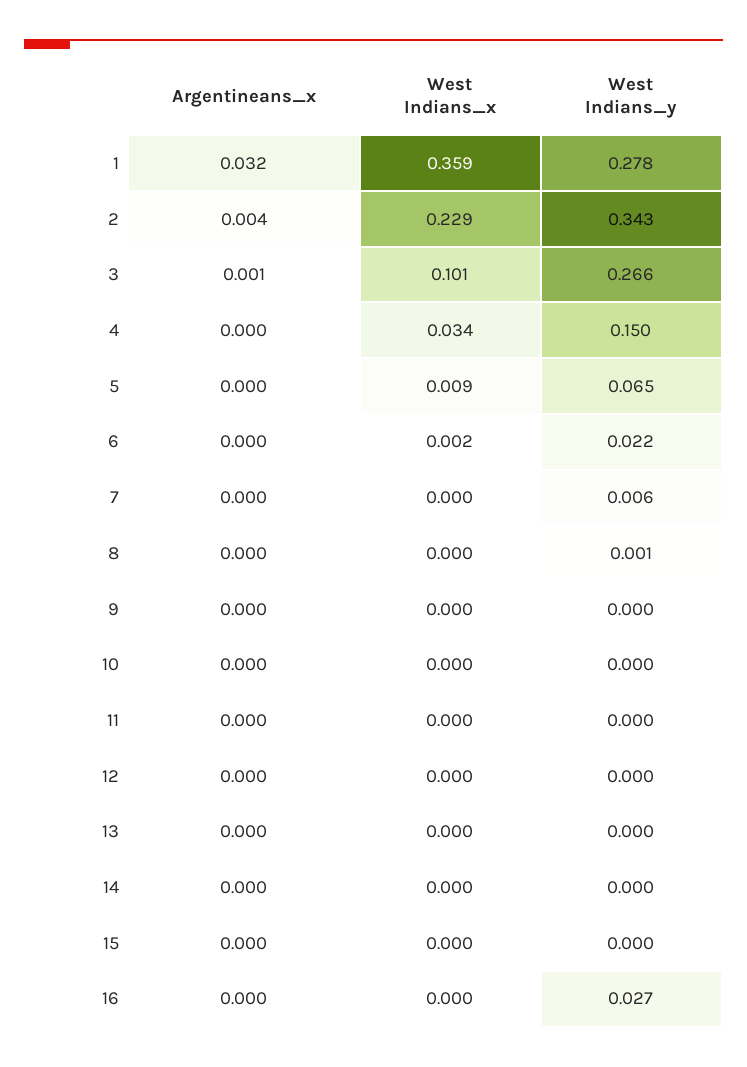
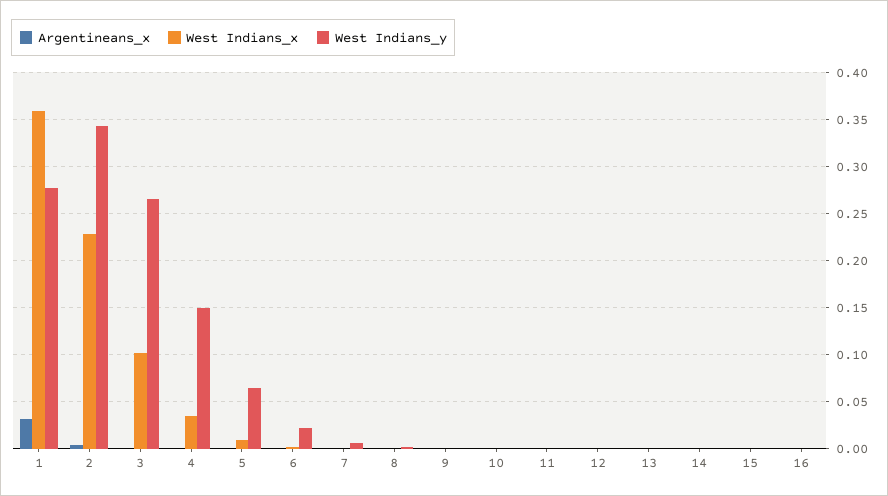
  {
    "Argentineans_x": {
      "1": 0.032,
      "2": 0.004,
      "3": 0.001,
      "4": 0,
      "5": 0,
      "6": 0,
      "7": 0,
      "8": 0,
      "9": 0,
      "10": 0,
      "11": 0,
      "12": 0,
      "13": 0,
      "14": 0,
      "15": 0,
      "16": 0
    },
    "West Indians_x": {
      "1": 0.359,
      "2": 0.229,
      "3": 0.101,
      "4": 0.034,
      "5": 0.009,
      "6": 0.002,
      "7": 0,
      "8": 0,
      "9": 0,
      "10": 0,
      "11": 0,
      "12": 0,
      "13": 0,
      "14": 0,
      "15": 0,
      "16": 0
    },
    "West Indians_y": {
      "1": 0.278,
      "2": 0.343,
      "3": 0.266,
      "4": 0.15,
      "5": 0.065,
      "6": 0.022,
      "7": 0.006,
      "8": 0.001,
      "9": 0,
      "10": 0,
      "11": 0,
      "12": 0,
      "13": 0,
      "14": 0,
      "15": 0,
-     "16": 0.027
+     "16": 0
    }
  }

